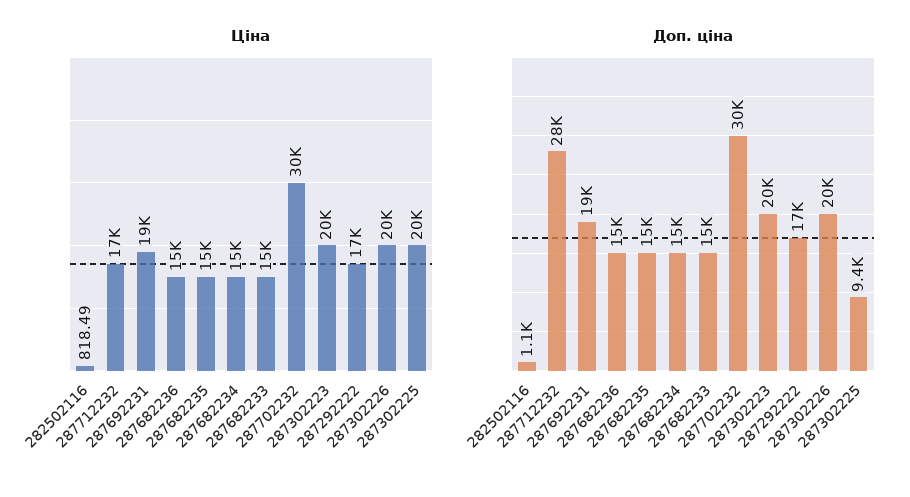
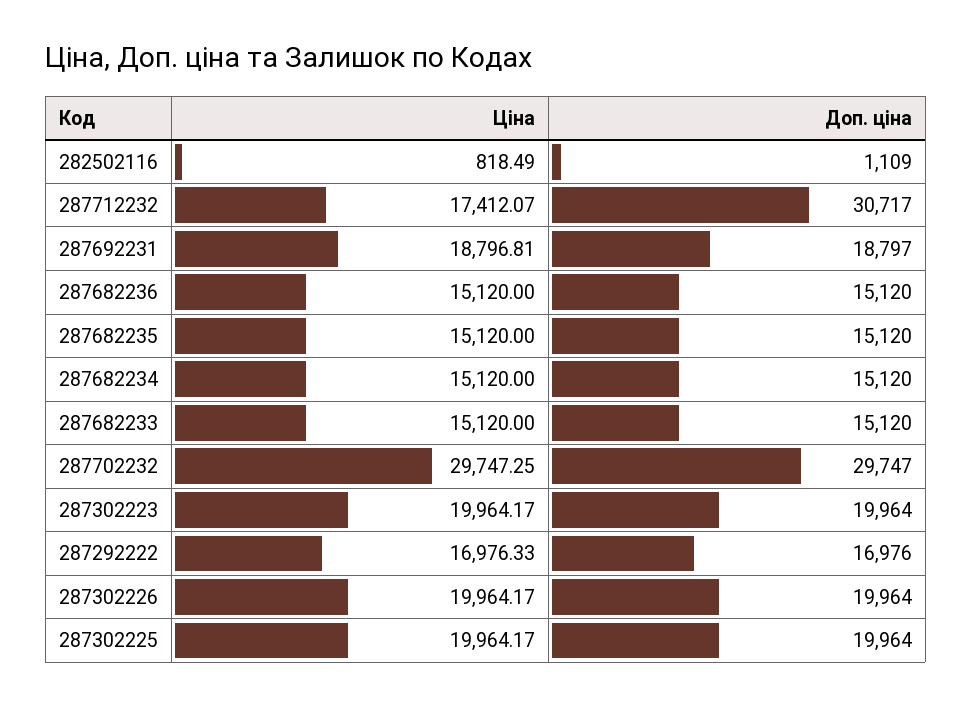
  {
    "Ціна": {
      "282502116": 818.49,
      "287712232": 17412.07,
      "287692231": 18796.81,
      "287682236": 15120,
      "287682235": 15120,
      "287682234": 15120,
      "287682233": 15120,
      "287702232": 29747.25,
      "287302223": 19964.17,
      "287292222": 16976.33,
      "287302226": 19964.17,
      "287302225": 19964.17
    },
    "Доп. ціна": {
      "282502116": 1109,
-     "287712232": 28000,
+     "287712232": 30717,
      "287692231": 18797,
      "287682236": 15120,
      "287682235": 15120,
      "287682234": 15120,
      "287682233": 15120,
      "287702232": 29747,
      "287302223": 19964,
      "287292222": 16976,
      "287302226": 19964,
-     "287302225": 9400
+     "287302225": 19964
    }
  }

